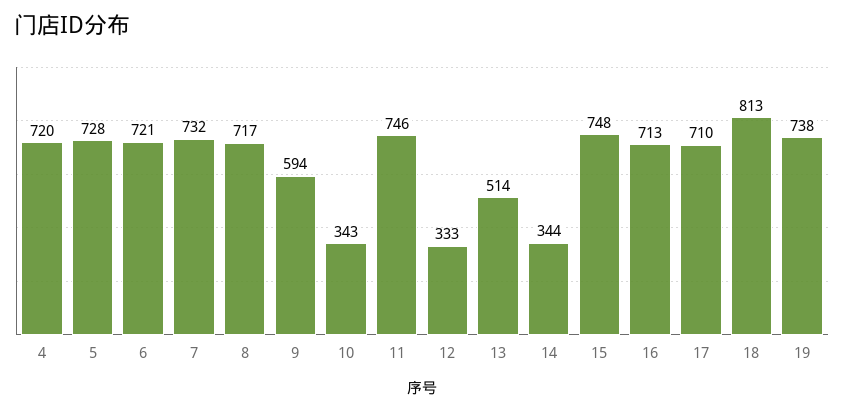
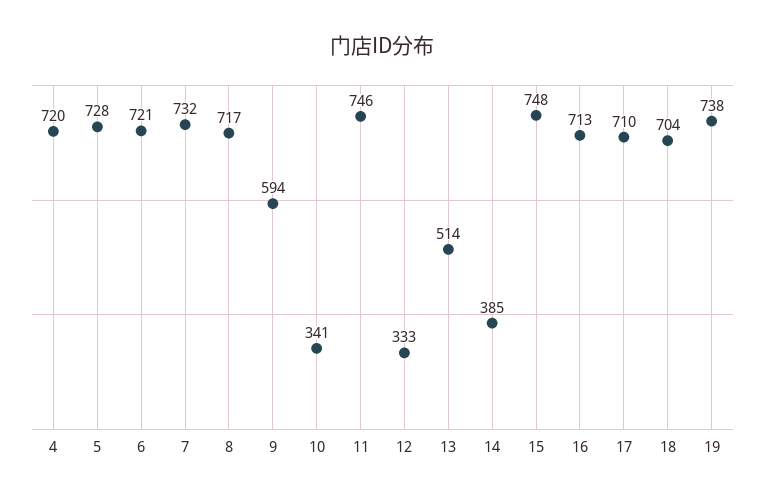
  {
    "4": 720,
    "5": 728,
    "6": 721,
    "7": 732,
    "8": 717,
    "9": 594,
-   "10": 343,
+   "10": 341,
    "11": 746,
    "12": 333,
    "13": 514,
-   "14": 344,
+   "14": 385,
    "15": 748,
    "16": 713,
    "17": 710,
-   "18": 813,
+   "18": 704,
    "19": 738
  }

